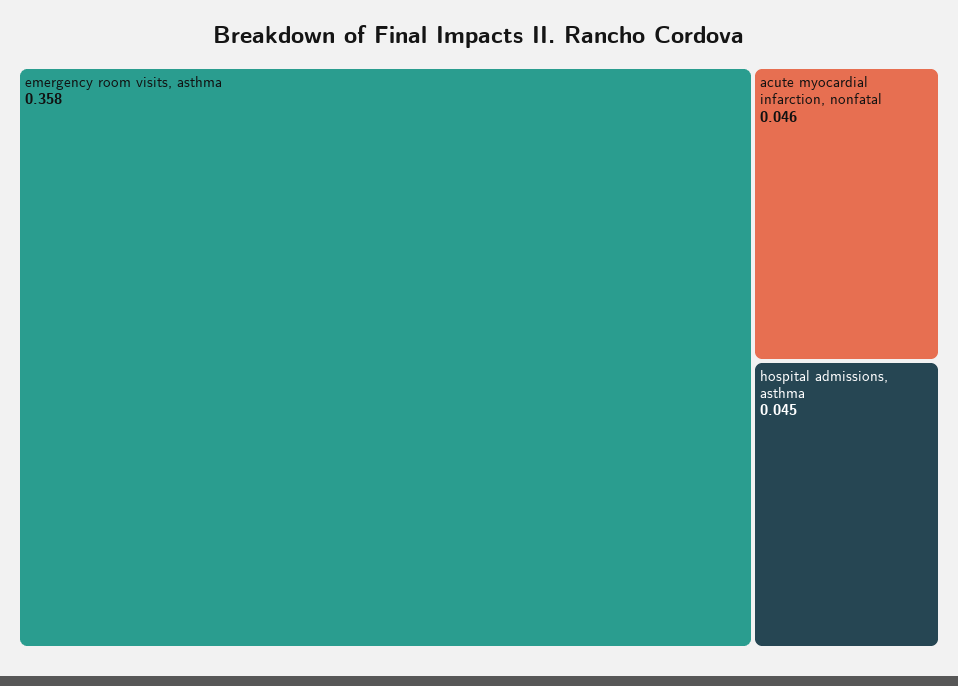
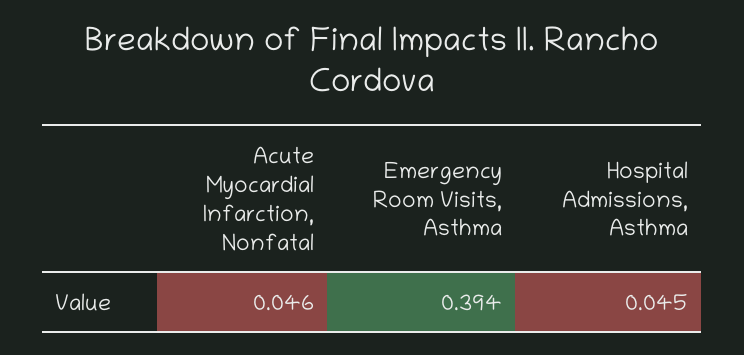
  {
-   "emergency room visits, asthma": 0.358,
+   "emergency room visits, asthma": 0.394,
    "acute myocardial infarction, nonfatal": 0.046,
    "hospital admissions, asthma": 0.045
  }

